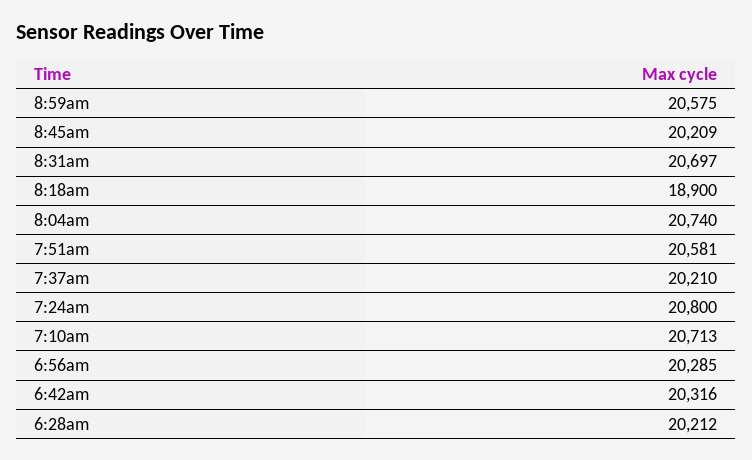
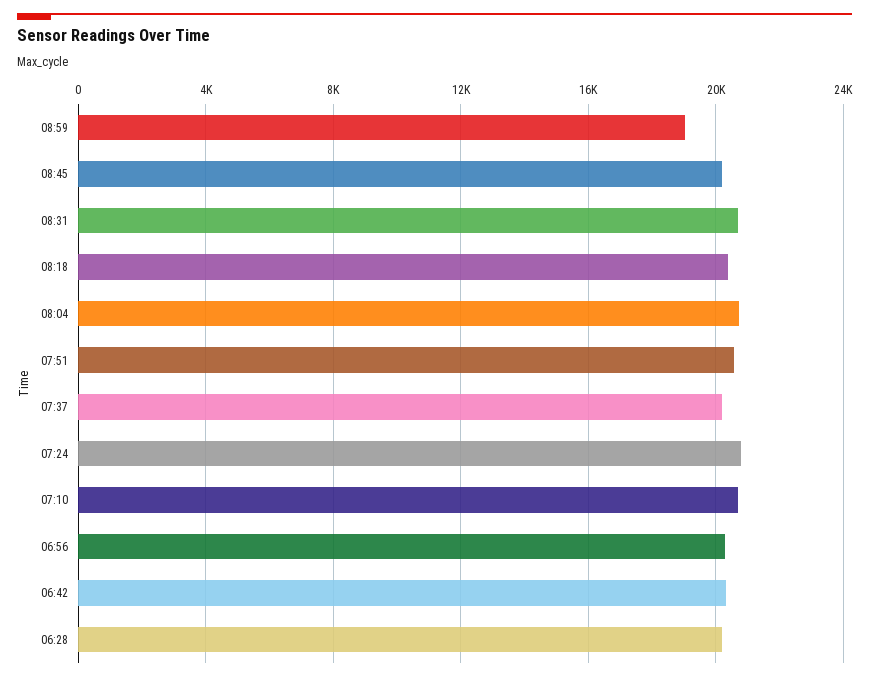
  {
-   "8:59am": 20575,
+   "8:59am": 19000,
    "8:45am": 20209,
    "8:31am": 20697,
-   "8:18am": 18900,
+   "8:18am": 20500,
    "8:04am": 20740,
    "7:51am": 20581,
    "7:37am": 20210,
    "7:24am": 20800,
    "7:10am": 20713,
    "6:56am": 20285,
    "6:42am": 20316,
    "6:28am": 20212
  }

